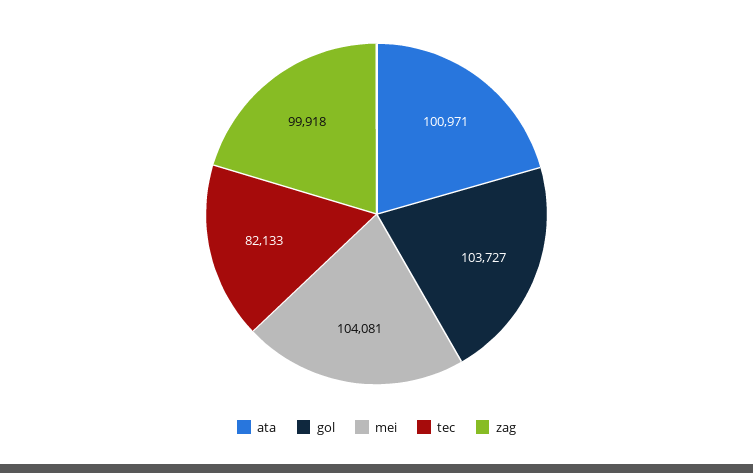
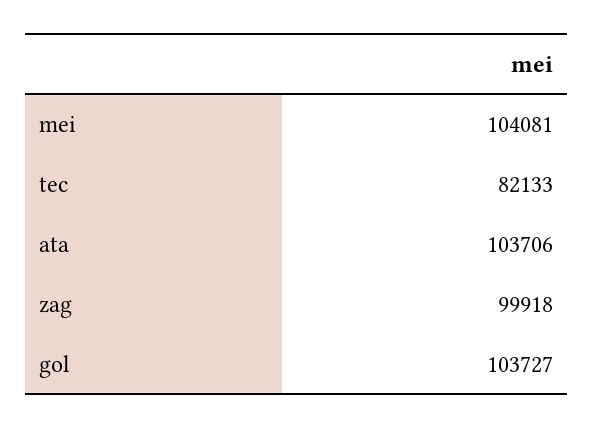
  {
-   "ata": 100971,
+   "ata": 103706,
    "gol": 103727,
    "mei": 104081,
    "tec": 82133,
    "zag": 99918
  }

